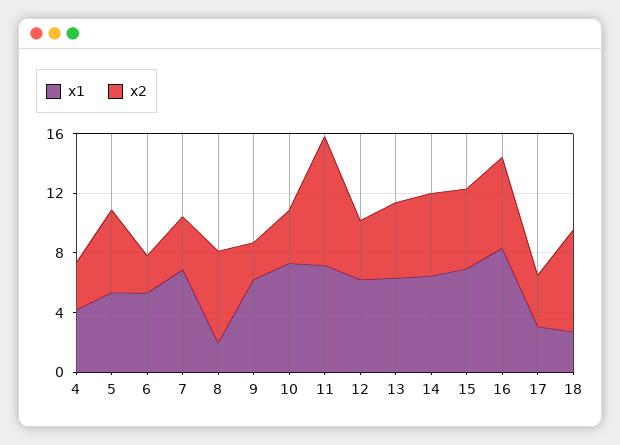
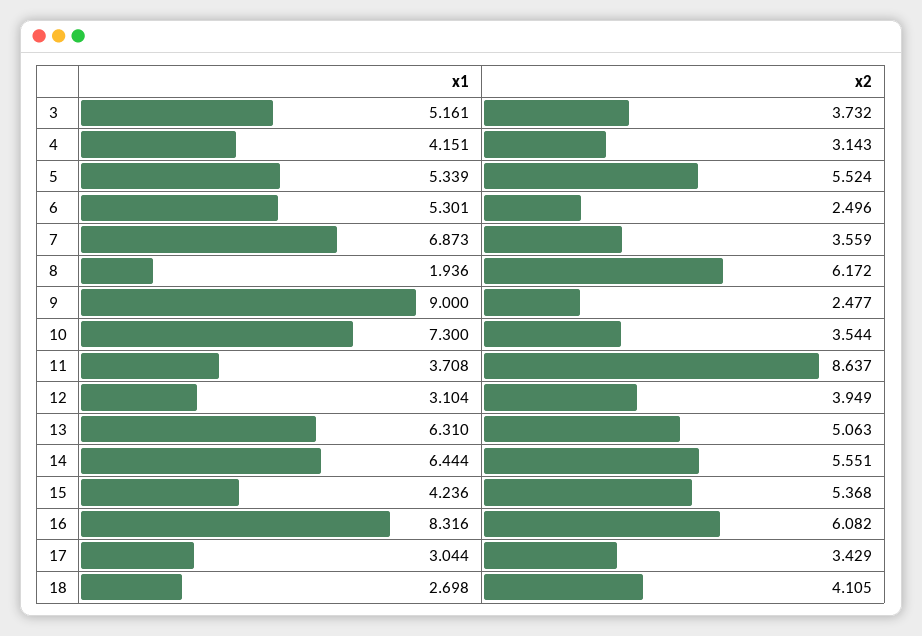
  {
    "x1": {
      "4": 4.151,
      "5": 5.339,
      "6": 5.301,
      "7": 6.873,
      "8": 1.936,
-     "9": 6,
+     "9": 9,
      "10": 7.3,
-     "11": 7,
+     "11": 3.708,
-     "12": 6,
+     "12": 3.104,
      "13": 6.31,
      "14": 6.444,
-     "15": 7,
+     "15": 4.236,
      "16": 8.316,
      "17": 3.044,
-     "18": 2.698
+     "18": 2.698,
+     "3": 5.161
    },
    "x2": {
      "4": 3.143,
      "5": 5.524,
      "6": 2.496,
      "7": 3.559,
      "8": 6.172,
      "9": 2.477,
      "10": 3.544,
      "11": 8.637,
      "12": 3.949,
      "13": 5.063,
      "14": 5.551,
      "15": 5.368,
      "16": 6.082,
      "17": 3.429,
-     "18": 7
+     "18": 4.105,
+     "3": 3.732
    }
  }

